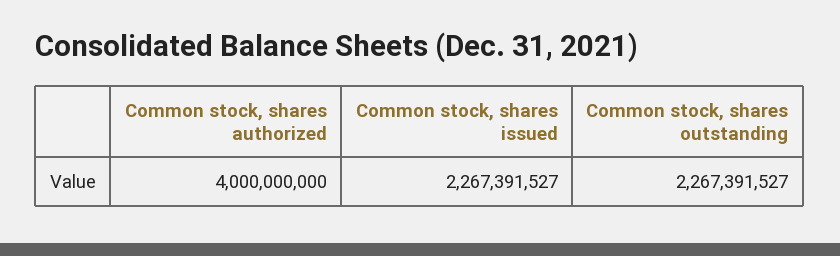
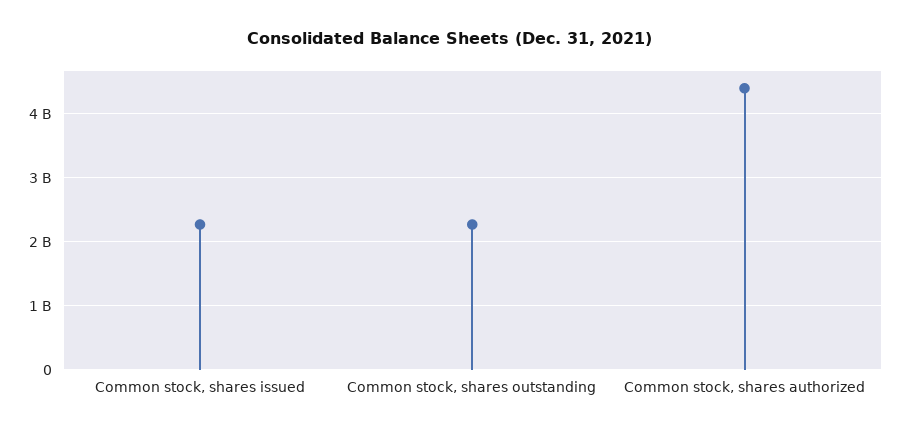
  {
-   "Common stock, shares authorized": 4000000000,
+   "Common stock, shares authorized": 4400000000,
    "Common stock, shares issued": 2267391527,
    "Common stock, shares outstanding": 2267391527
  }

